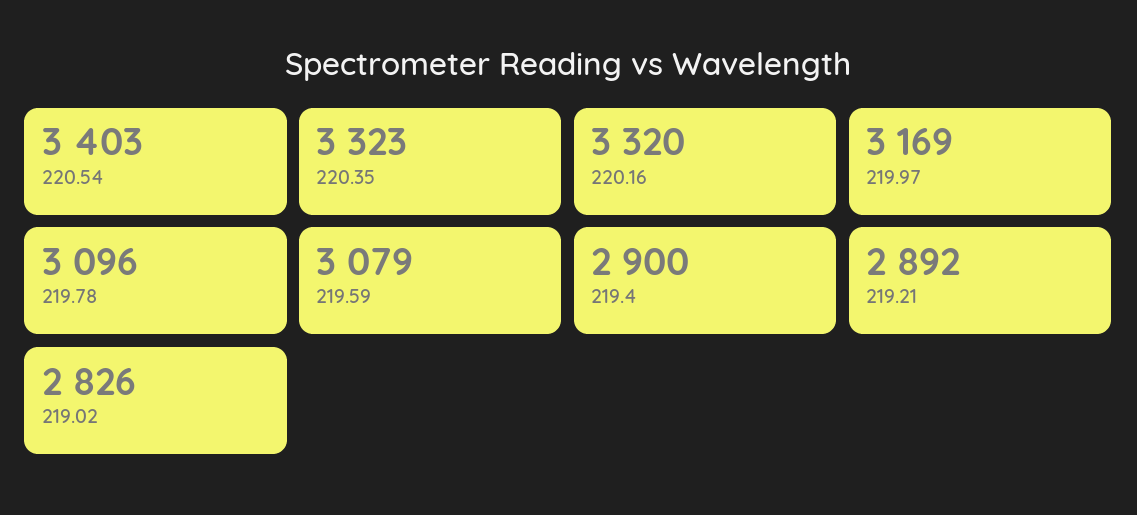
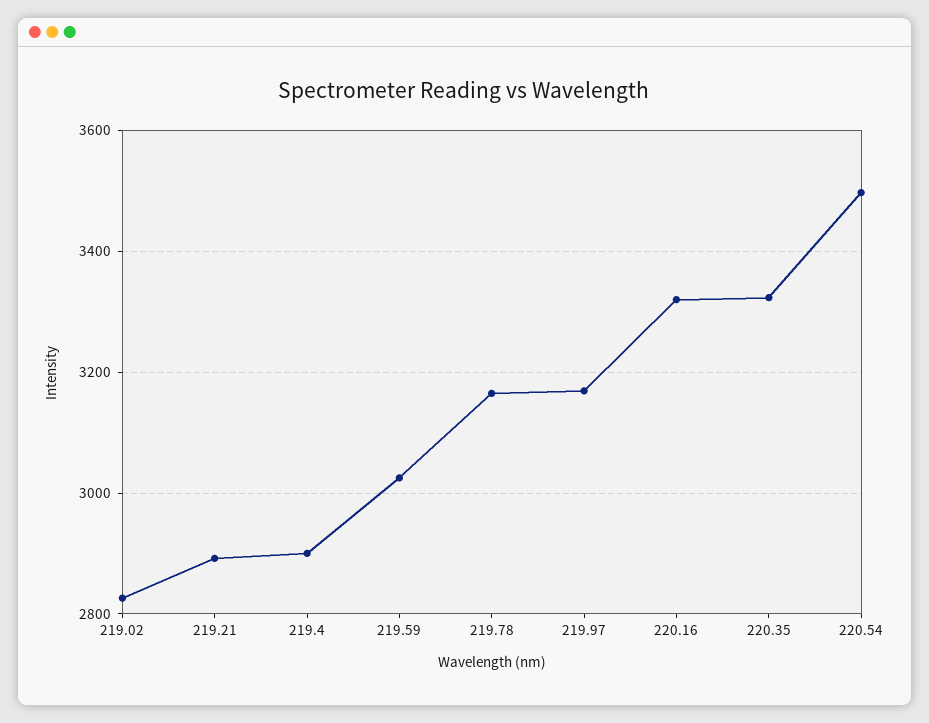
  {
-   "220.54": 3403,
+   "220.54": 3500,
    "220.35": 3323,
    "220.16": 3320,
    "219.97": 3169,
-   "219.78": 3096,
+   "219.78": 3160,
-   "219.59": 3079,
+   "219.59": 3020,
    "219.4": 2900,
    "219.21": 2892,
    "219.02": 2826
  }

